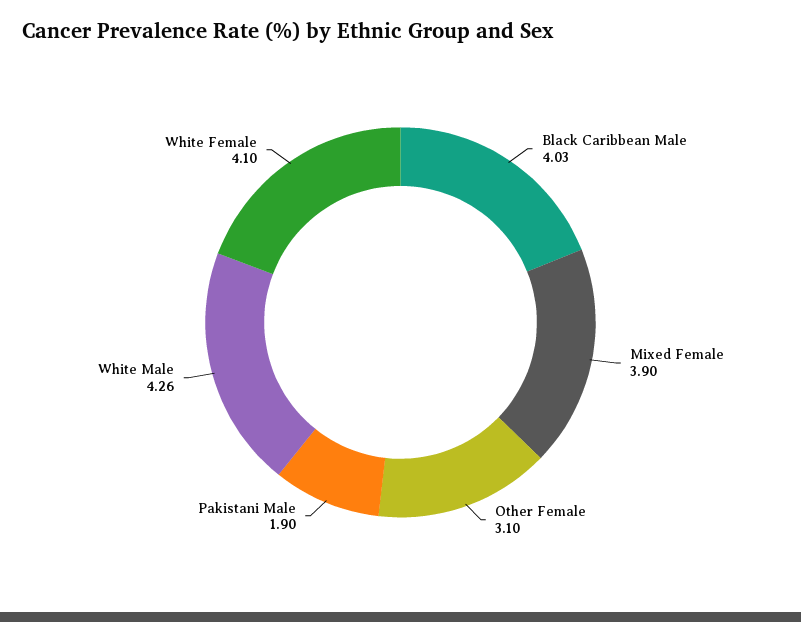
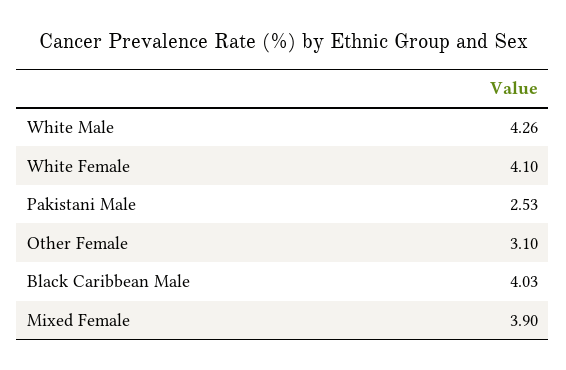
  {
    "Black Caribbean Male": 4.03,
    "Mixed Female": 3.9,
    "Other Female": 3.1,
-   "Pakistani Male": 1.9,
+   "Pakistani Male": 2.53,
    "White Male": 4.26,
    "White Female": 4.1
  }

